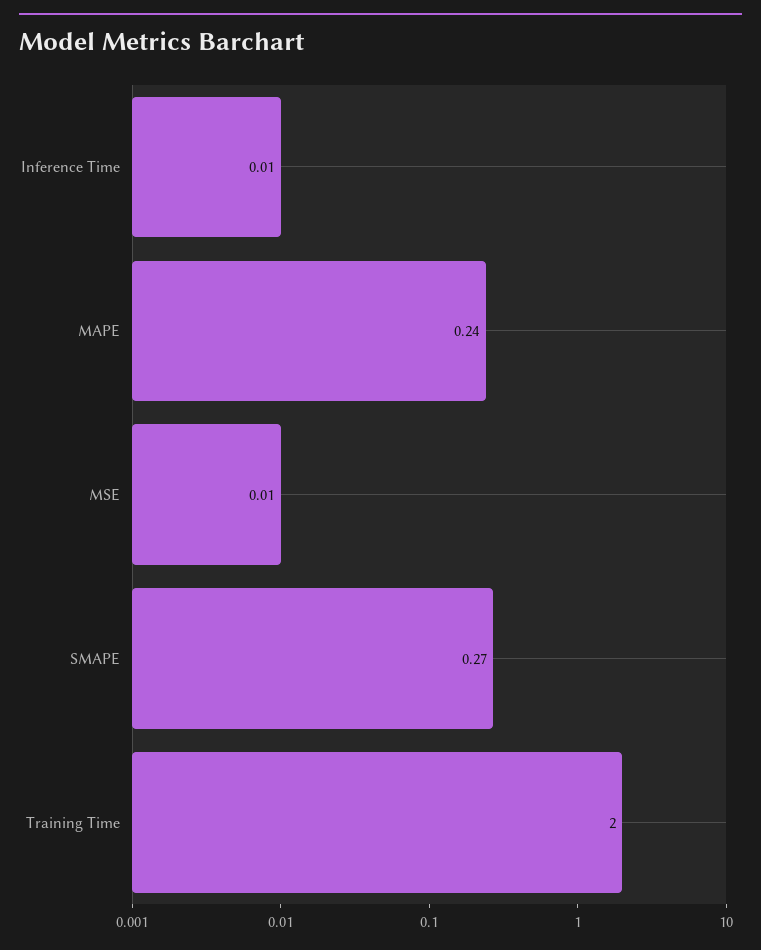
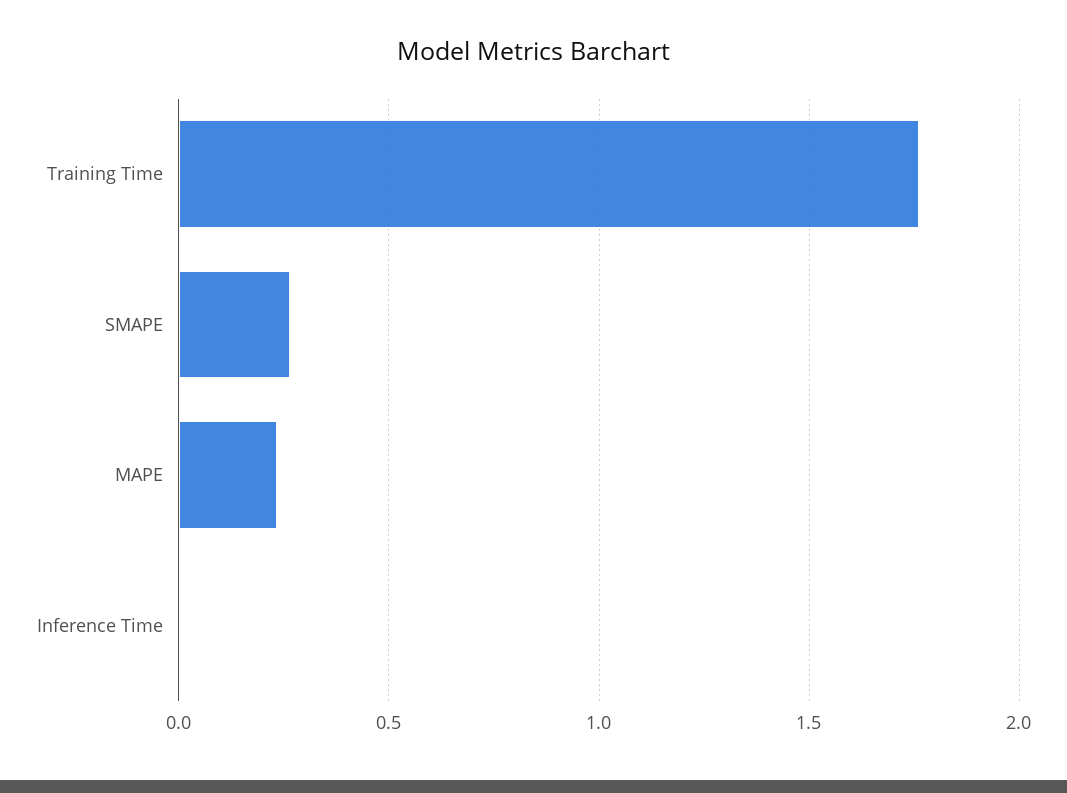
  {
    "Inference Time": 0.01,
    "MAPE": 0.24,
-   "MSE": 0.01,
    "SMAPE": 0.27,
-   "Training Time": 2
+   "Training Time": 1.75
  }

